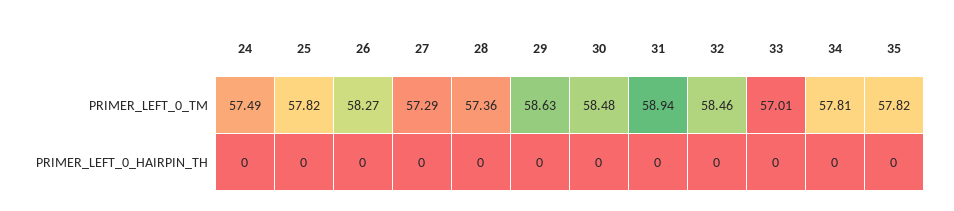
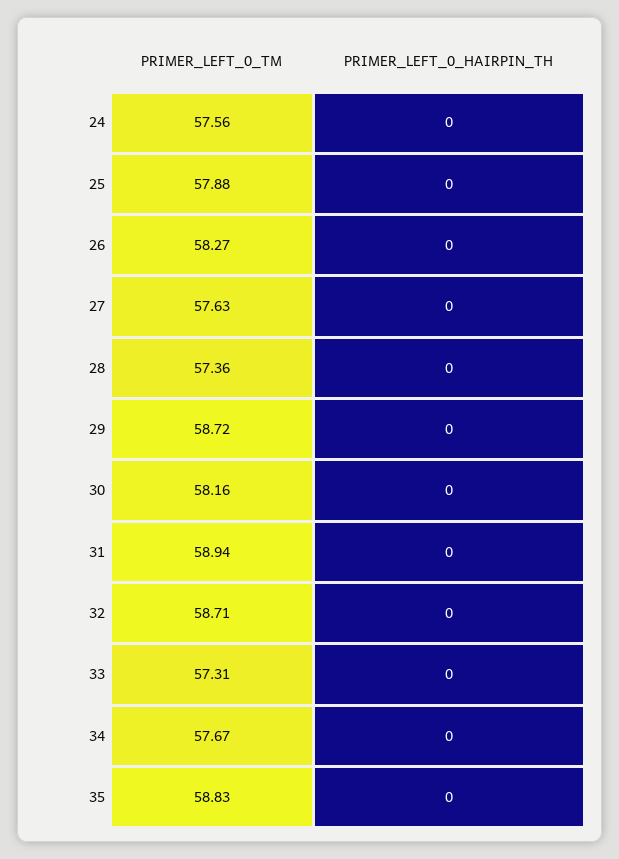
  {
    "24": {
-     "PRIMER_LEFT_0_TM": 57.49,
+     "PRIMER_LEFT_0_TM": 57.56,
      "PRIMER_LEFT_0_HAIRPIN_TH": 0
    },
    "25": {
-     "PRIMER_LEFT_0_TM": 57.82,
+     "PRIMER_LEFT_0_TM": 57.88,
      "PRIMER_LEFT_0_HAIRPIN_TH": 0
    },
    "26": {
      "PRIMER_LEFT_0_TM": 58.27,
      "PRIMER_LEFT_0_HAIRPIN_TH": 0
    },
    "27": {
-     "PRIMER_LEFT_0_TM": 57.29,
+     "PRIMER_LEFT_0_TM": 57.63,
      "PRIMER_LEFT_0_HAIRPIN_TH": 0
    },
    "28": {
      "PRIMER_LEFT_0_TM": 57.36,
      "PRIMER_LEFT_0_HAIRPIN_TH": 0
    },
    "29": {
-     "PRIMER_LEFT_0_TM": 58.63,
+     "PRIMER_LEFT_0_TM": 58.72,
      "PRIMER_LEFT_0_HAIRPIN_TH": 0
    },
    "30": {
-     "PRIMER_LEFT_0_TM": 58.48,
+     "PRIMER_LEFT_0_TM": 58.16,
      "PRIMER_LEFT_0_HAIRPIN_TH": 0
    },
    "31": {
      "PRIMER_LEFT_0_TM": 58.94,
      "PRIMER_LEFT_0_HAIRPIN_TH": 0
    },
    "32": {
-     "PRIMER_LEFT_0_TM": 58.46,
+     "PRIMER_LEFT_0_TM": 58.71,
      "PRIMER_LEFT_0_HAIRPIN_TH": 0
    },
    "33": {
-     "PRIMER_LEFT_0_TM": 57.01,
+     "PRIMER_LEFT_0_TM": 57.31,
      "PRIMER_LEFT_0_HAIRPIN_TH": 0
    },
    "34": {
-     "PRIMER_LEFT_0_TM": 57.81,
+     "PRIMER_LEFT_0_TM": 57.67,
      "PRIMER_LEFT_0_HAIRPIN_TH": 0
    },
    "35": {
-     "PRIMER_LEFT_0_TM": 57.82,
+     "PRIMER_LEFT_0_TM": 58.83,
      "PRIMER_LEFT_0_HAIRPIN_TH": 0
    }
  }

